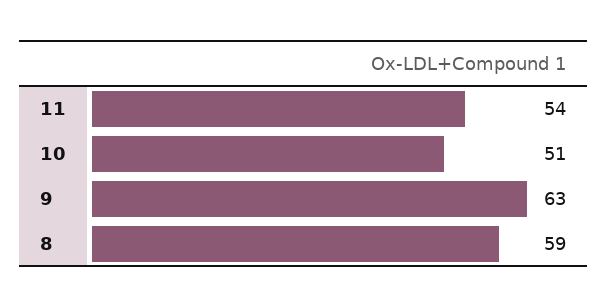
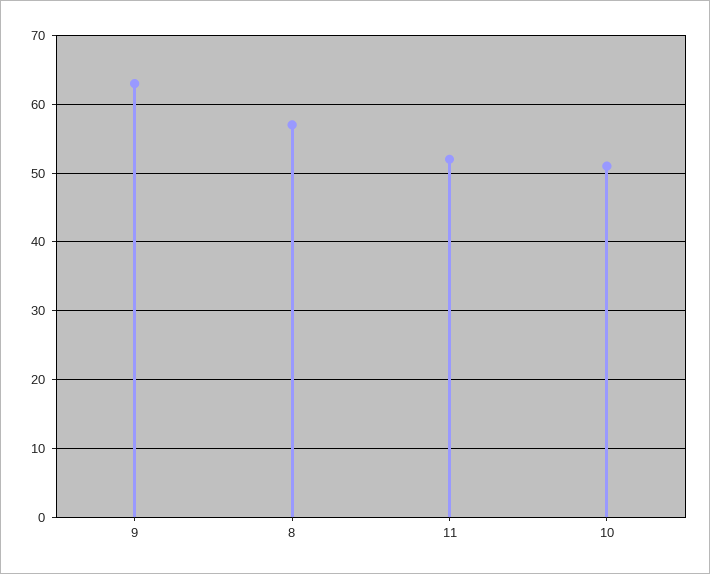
  {
-   "11": 54,
+   "11": 52,
    "10": 51,
    "9": 63,
-   "8": 59
+   "8": 57
  }

